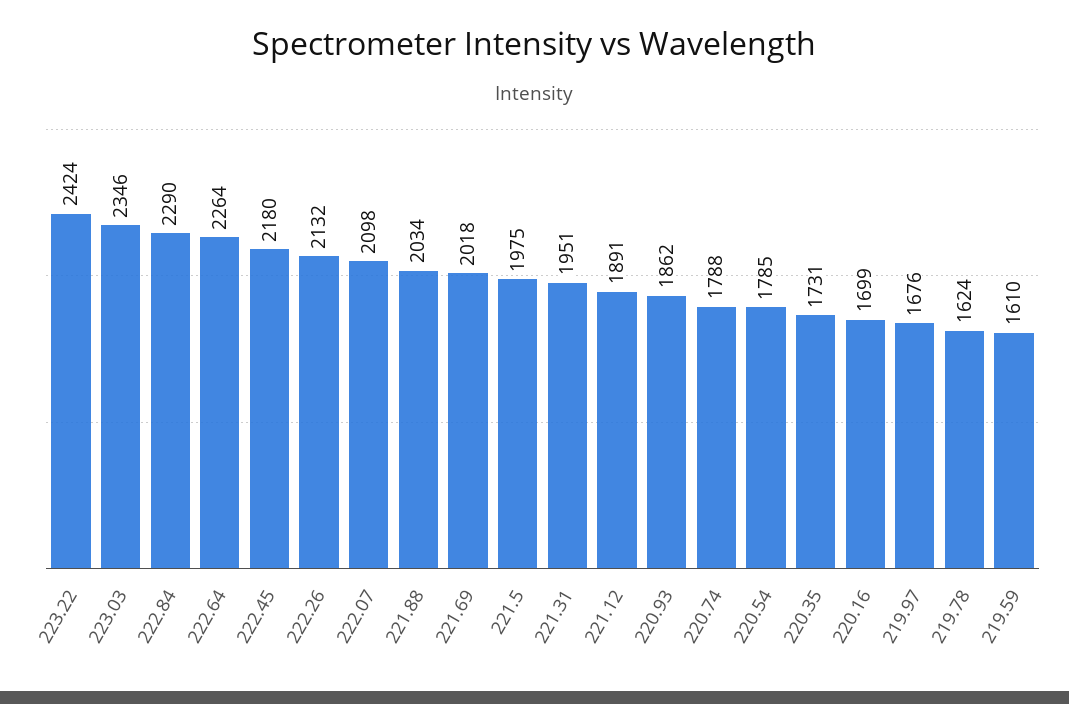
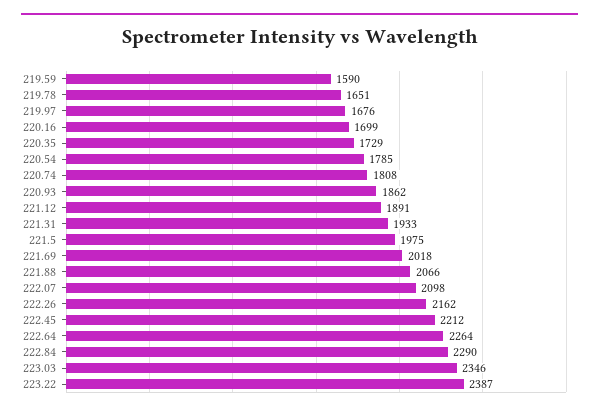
  {
-   "223.22": 2424,
+   "223.22": 2387,
    "223.03": 2346,
    "222.84": 2290,
    "222.64": 2264,
-   "222.45": 2180,
+   "222.45": 2212,
-   "222.26": 2132,
+   "222.26": 2162,
    "222.07": 2098,
-   "221.88": 2034,
+   "221.88": 2066,
    "221.69": 2018,
    "221.5": 1975,
-   "221.31": 1951,
+   "221.31": 1933,
    "221.12": 1891,
    "220.93": 1862,
-   "220.74": 1788,
+   "220.74": 1808,
    "220.54": 1785,
-   "220.35": 1731,
+   "220.35": 1729,
    "220.16": 1699,
    "219.97": 1676,
-   "219.78": 1624,
+   "219.78": 1651,
-   "219.59": 1610
+   "219.59": 1590
  }

